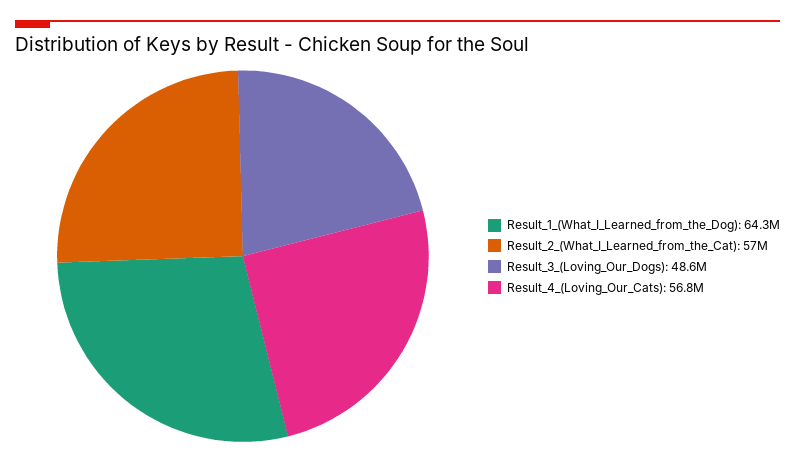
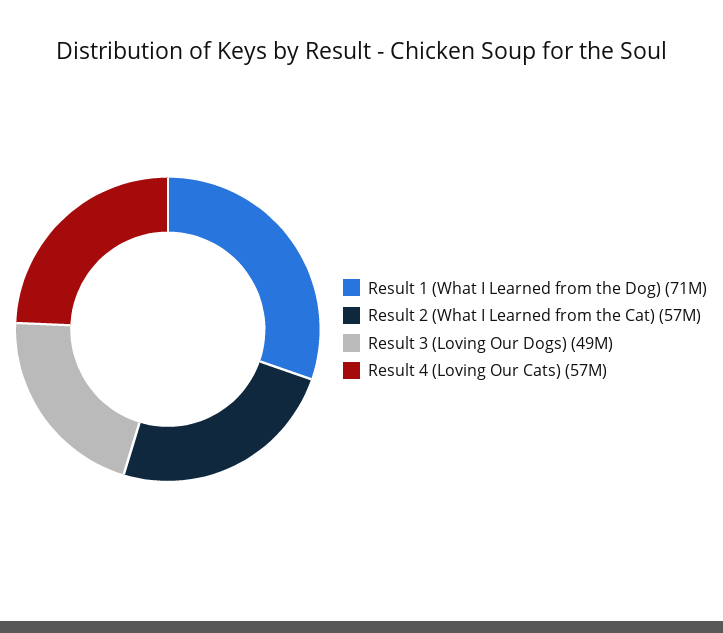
  {
-   "Result_1_(What_I_Learned_from_the_Dog)": 64300000,
+   "Result_1_(What_I_Learned_from_the_Dog)": 71000000,
    "Result_2_(What_I_Learned_from_the_Cat)": 57000000,
    "Result_3_(Loving_Our_Dogs)": 48600000,
    "Result_4_(Loving_Our_Cats)": 56800000
  }

